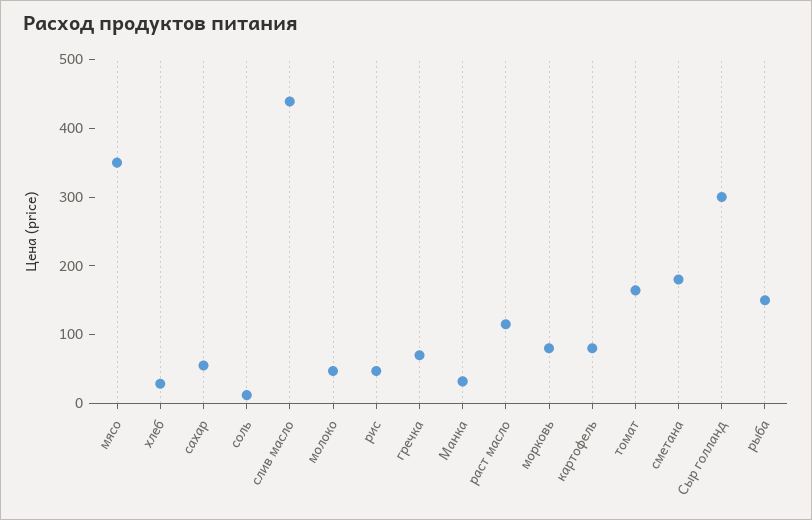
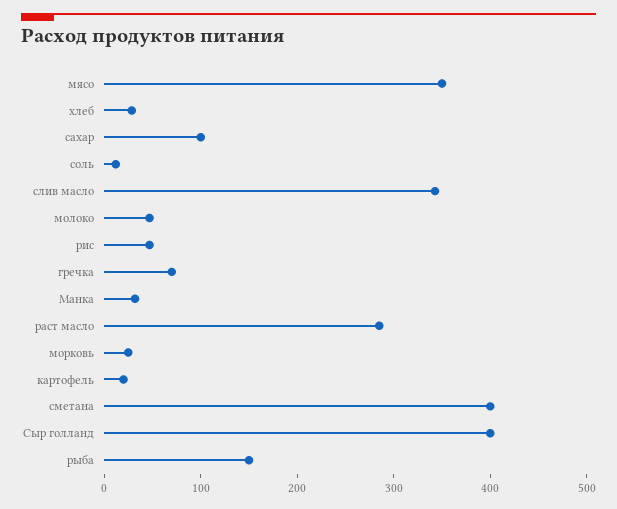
  {
    "мясо": 360,
    "хлеб": 20,
-   "сахар": 60,
+   "сахар": 100,
    "соль": 20,
-   "слив масло": 440,
+   "слив масло": 340,
    "молоко": 40,
    "рис": 40,
    "гречка": 80,
    "Манка": 40,
-   "раст масло": 120,
+   "раст масло": 280,
-   "морковь": 80,
+   "морковь": 20,
-   "картофель": 80,
+   "картофель": 20,
-   "томат": 160,
-   "сметана": 180,
+   "сметана": 400,
-   "Сыр голланд": 300,
+   "Сыр голланд": 400,
    "рыба": 160
  }

